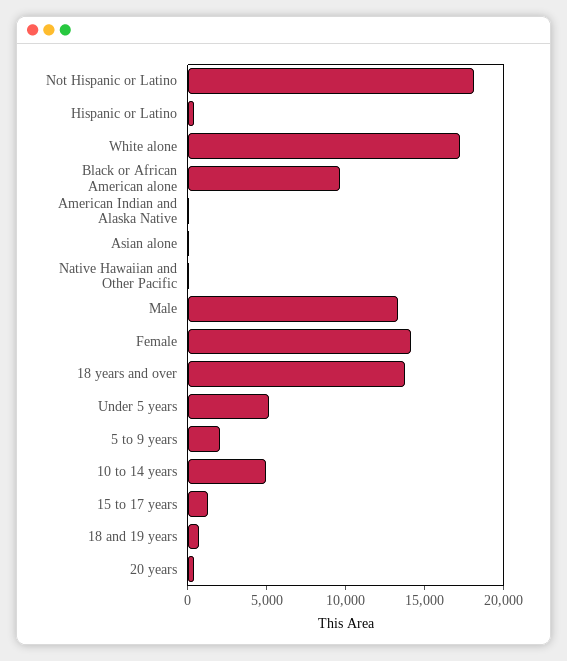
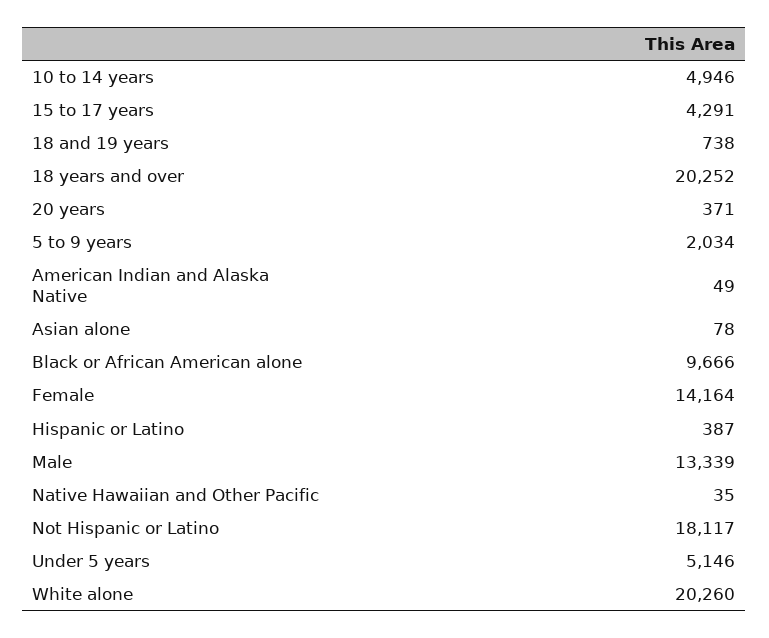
  {
    "Not Hispanic or Latino": 18117,
    "Hispanic or Latino": 387,
-   "White alone": 17000,
+   "White alone": 20260,
    "Black or African American alone": 9666,
    "American Indian and Alaska Native": 49,
    "Asian alone": 78,
    "Native Hawaiian and Other Pacific": 35,
    "Male": 13339,
    "Female": 14164,
-   "18 years and over": 14000,
+   "18 years and over": 20252,
    "Under 5 years": 5146,
    "5 to 9 years": 2034,
    "10 to 14 years": 4946,
-   "15 to 17 years": 1000,
+   "15 to 17 years": 4291,
    "18 and 19 years": 738,
    "20 years": 371
  }

